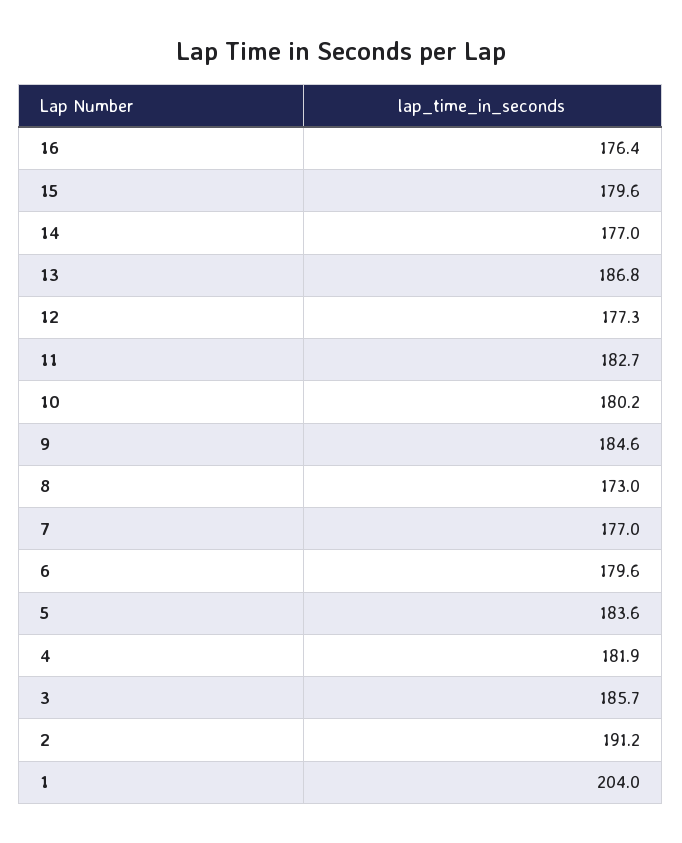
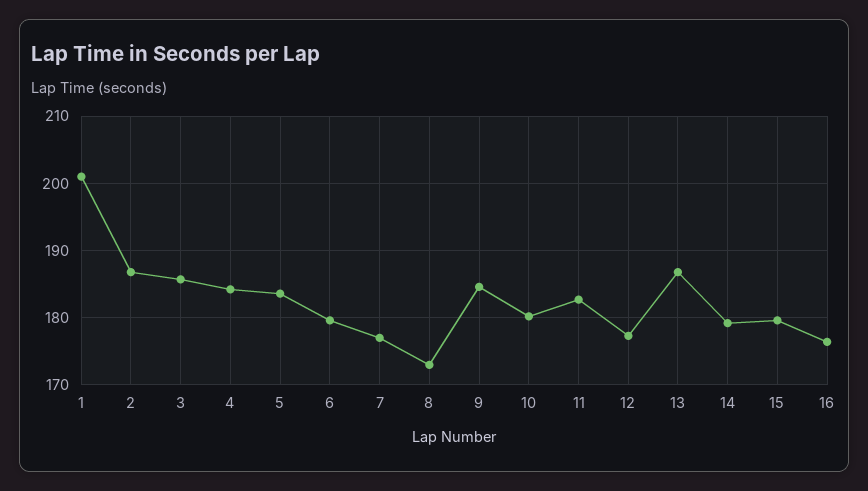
  {
    "16": 176.4,
    "15": 179.6,
-   "14": 177,
+   "14": 179,
    "13": 186.8,
    "12": 177.3,
    "11": 182.7,
    "10": 180.2,
    "9": 184.6,
    "8": 173,
    "7": 177,
    "6": 179.6,
    "5": 183.6,
-   "4": 181.9,
+   "4": 184,
    "3": 185.7,
-   "2": 191.2,
+   "2": 187,
-   "1": 204
+   "1": 201
  }

